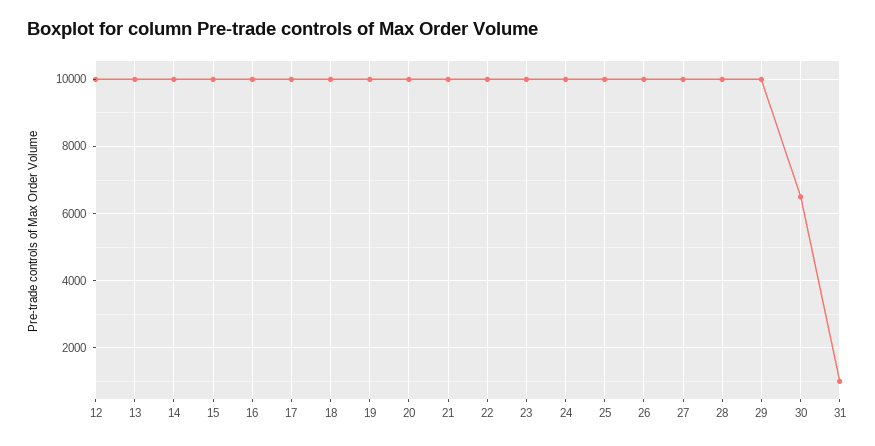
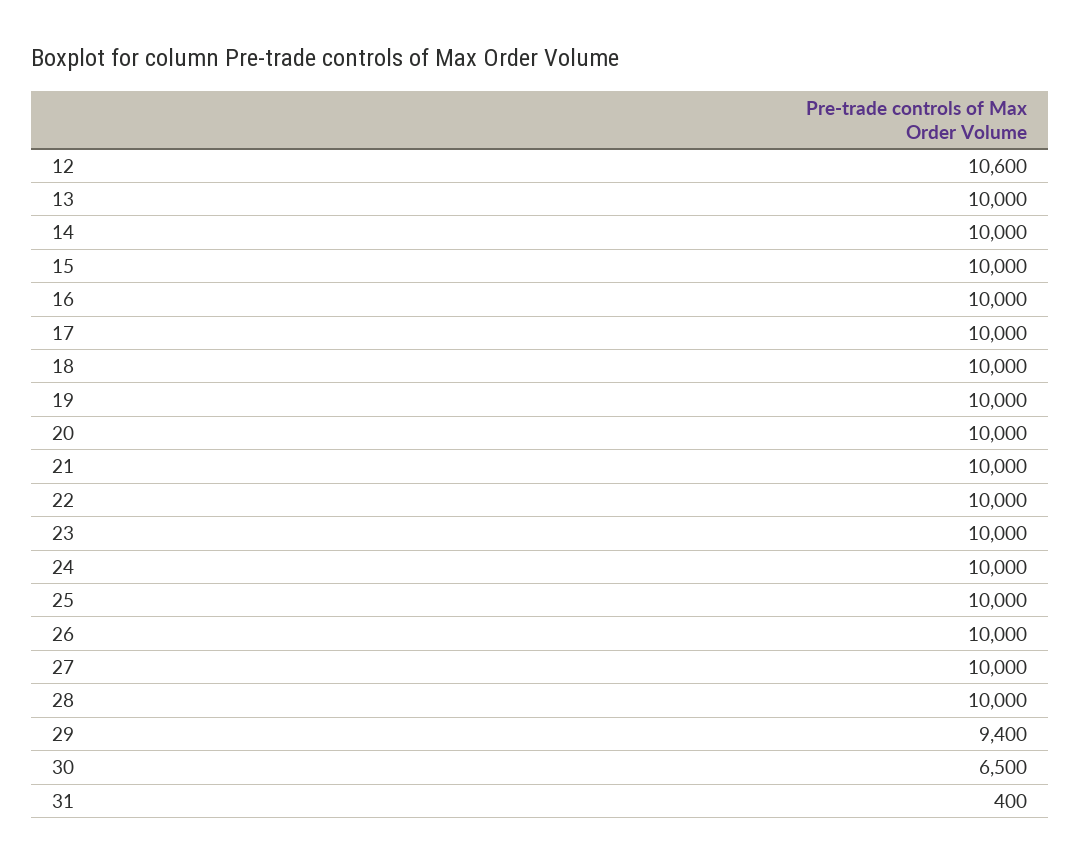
  {
-   "12": 10000,
+   "12": 10600,
    "13": 10000,
    "14": 10000,
    "15": 10000,
    "16": 10000,
    "17": 10000,
    "18": 10000,
    "19": 10000,
    "20": 10000,
    "21": 10000,
    "22": 10000,
    "23": 10000,
    "24": 10000,
    "25": 10000,
    "26": 10000,
    "27": 10000,
    "28": 10000,
-   "29": 10000,
+   "29": 9400,
    "30": 6500,
-   "31": 1000
+   "31": 400
  }

